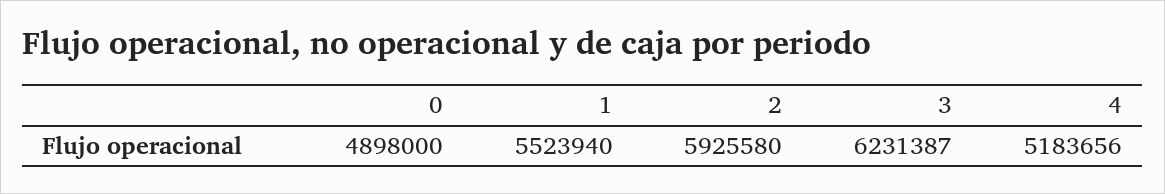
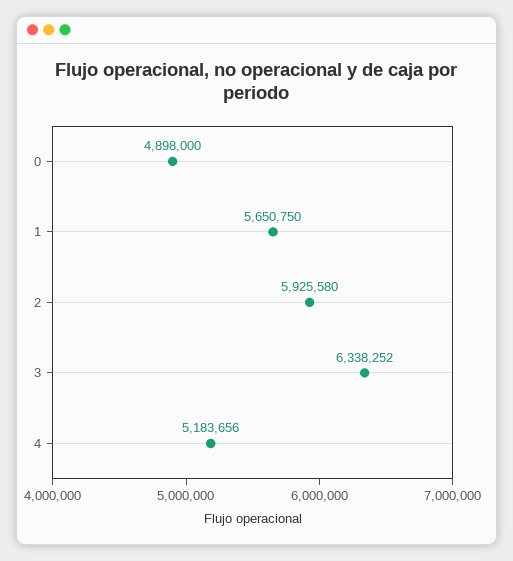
  {
    "0": 4898000,
-   "1": 5523940,
+   "1": 5650750,
    "2": 5925580,
-   "3": 6231387,
+   "3": 6338252,
    "4": 5183656
  }

